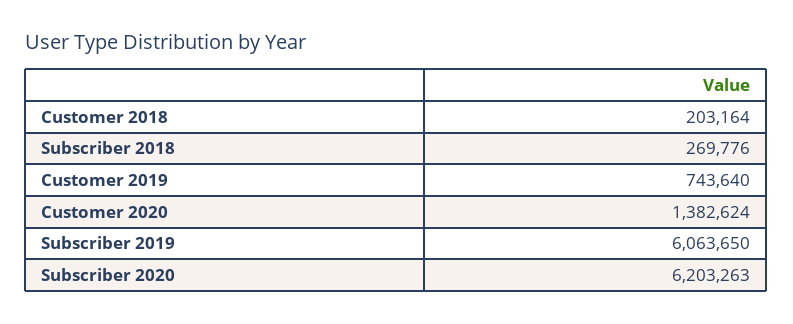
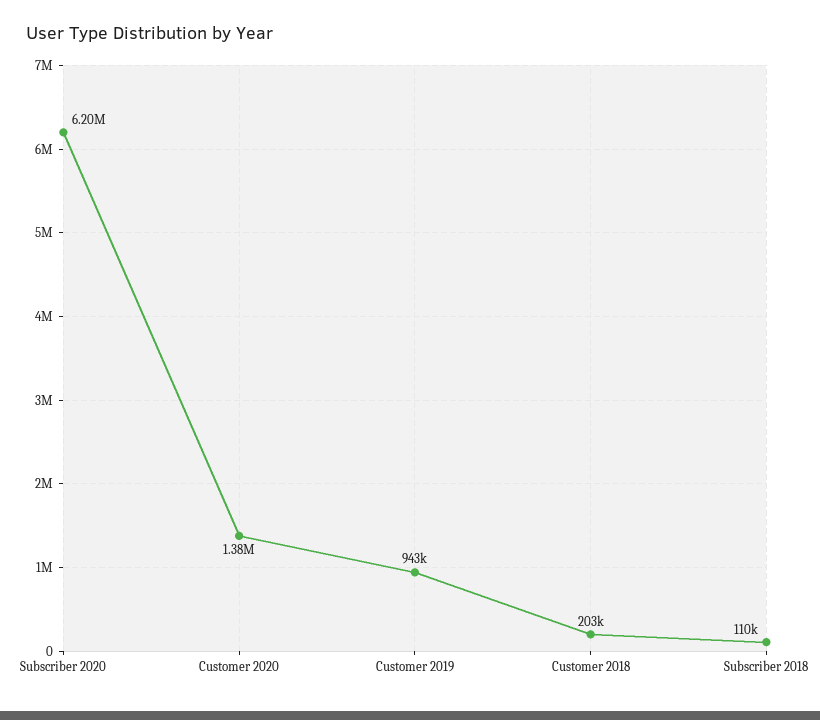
  {
    "Customer 2018": 203164,
-   "Subscriber 2018": 269776,
+   "Subscriber 2018": 110000,
-   "Customer 2019": 743640,
+   "Customer 2019": 943000,
    "Customer 2020": 1382624,
-   "Subscriber 2019": 6063650,
    "Subscriber 2020": 6203263
  }

